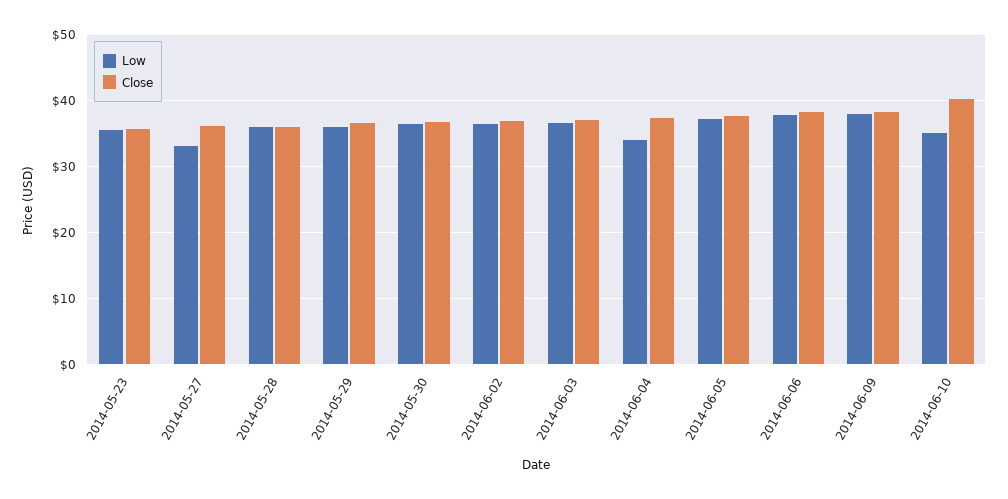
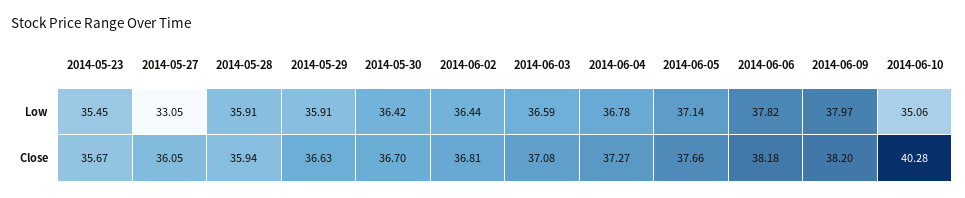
  {
    "Low": {
      "2014-05-23": 35.45,
      "2014-05-27": 33.05,
      "2014-05-28": 35.91,
      "2014-05-29": 35.91,
      "2014-05-30": 36.42,
      "2014-06-02": 36.44,
      "2014-06-03": 36.59,
-     "2014-06-04": 34,
+     "2014-06-04": 36.78,
      "2014-06-05": 37.14,
      "2014-06-06": 37.82,
      "2014-06-09": 37.97,
      "2014-06-10": 35.06
    },
    "Close": {
      "2014-05-23": 35.67,
      "2014-05-27": 36.05,
      "2014-05-28": 35.94,
      "2014-05-29": 36.63,
      "2014-05-30": 36.7,
      "2014-06-02": 36.81,
      "2014-06-03": 37.08,
      "2014-06-04": 37.27,
      "2014-06-05": 37.66,
      "2014-06-06": 38.18,
      "2014-06-09": 38.2,
      "2014-06-10": 40.28
    }
  }

